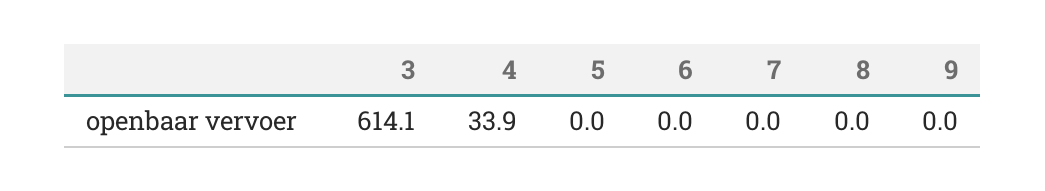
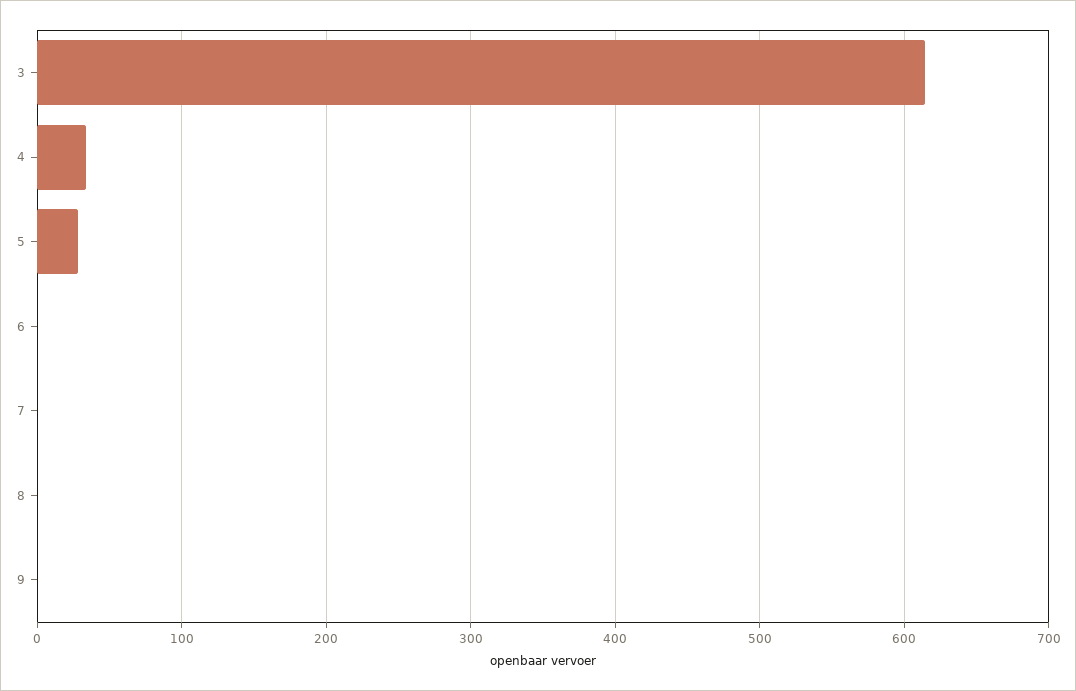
  {
    "3": 614.1,
    "4": 33.9,
-   "5": 0,
+   "5": 30,
    "6": 0,
    "7": 0,
    "8": 0,
    "9": 0
  }

